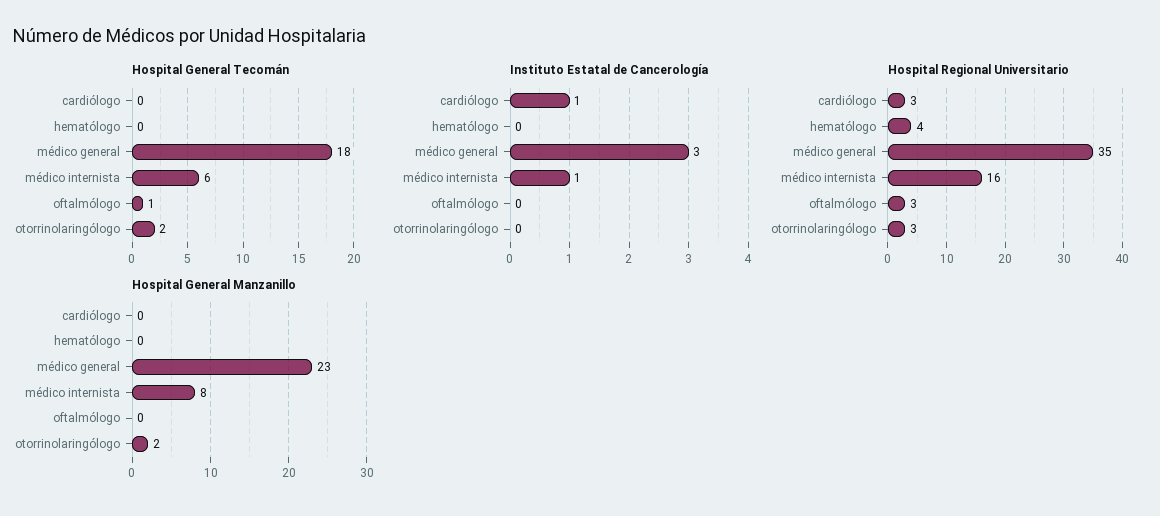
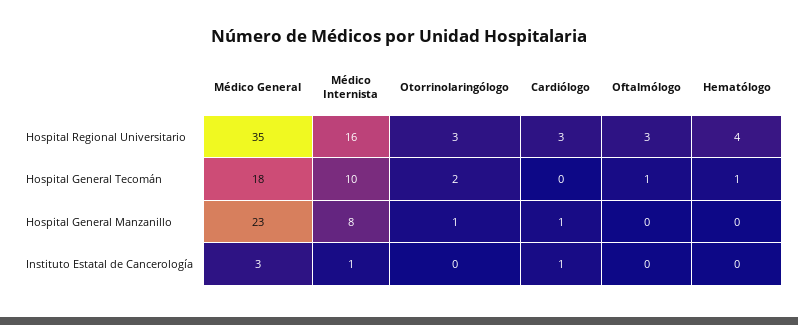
  {
    "Hospital General Tecomán": {
      "cardiólogo": 0,
-     "hematólogo": 0,
+     "hematólogo": 1,
      "médico general": 18,
-     "médico internista": 6,
+     "médico internista": 10,
      "oftalmólogo": 1,
      "otorrinolaringólogo": 2
    },
    "Instituto Estatal de Cancerología": {
      "cardiólogo": 1,
      "hematólogo": 0,
      "médico general": 3,
      "médico internista": 1,
      "oftalmólogo": 0,
      "otorrinolaringólogo": 0
    },
    "Hospital Regional Universitario": {
      "cardiólogo": 3,
      "hematólogo": 4,
      "médico general": 35,
      "médico internista": 16,
      "oftalmólogo": 3,
      "otorrinolaringólogo": 3
    },
    "Hospital General Manzanillo": {
-     "cardiólogo": 0,
+     "cardiólogo": 1,
      "hematólogo": 0,
      "médico general": 23,
      "médico internista": 8,
      "oftalmólogo": 0,
-     "otorrinolaringólogo": 2
+     "otorrinolaringólogo": 1
    }
  }

